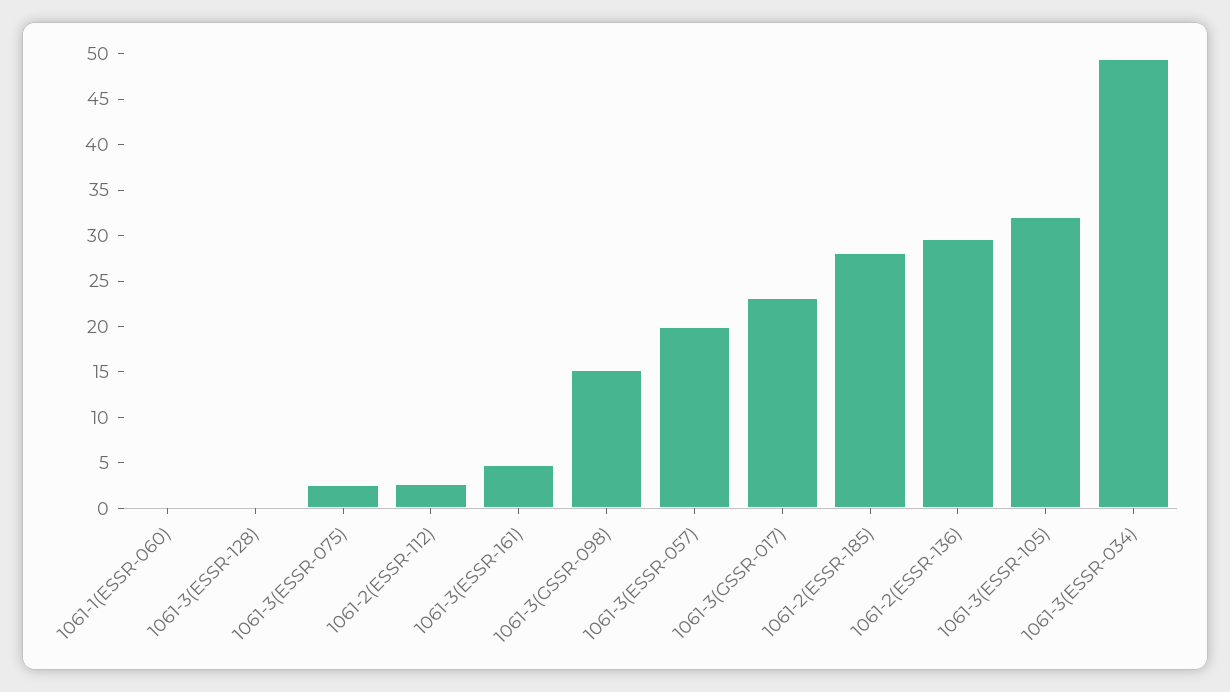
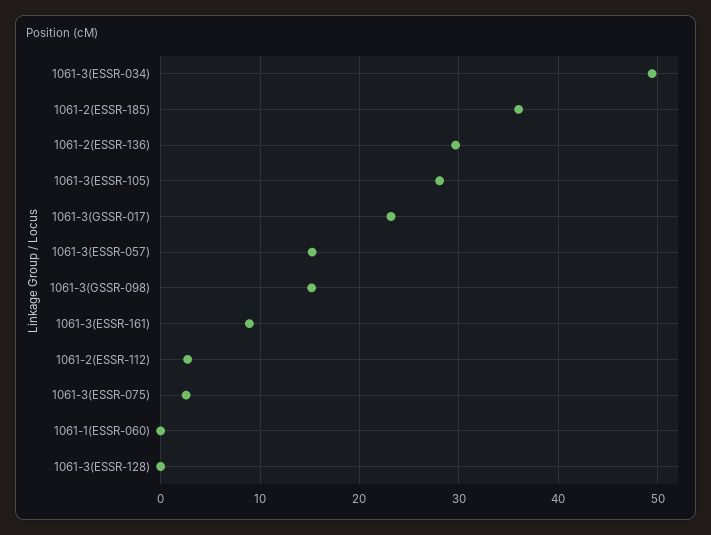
  {
    "1061-1(ESSR-060)": 0,
    "1061-3(ESSR-128)": 0,
    "1061-3(ESSR-075)": 3,
    "1061-2(ESSR-112)": 3,
-   "1061-3(ESSR-161)": 5,
+   "1061-3(ESSR-161)": 9,
    "1061-3(GSSR-098)": 15,
-   "1061-3(ESSR-057)": 20,
+   "1061-3(ESSR-057)": 15,
    "1061-3(GSSR-017)": 23,
-   "1061-2(ESSR-185)": 28,
+   "1061-2(ESSR-185)": 36,
    "1061-2(ESSR-136)": 30,
-   "1061-3(ESSR-105)": 32,
+   "1061-3(ESSR-105)": 28,
    "1061-3(ESSR-034)": 49
  }

